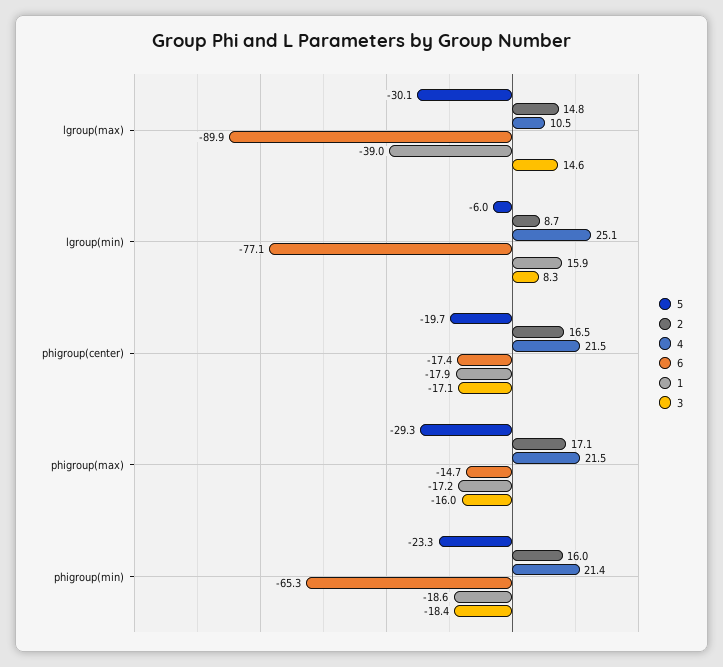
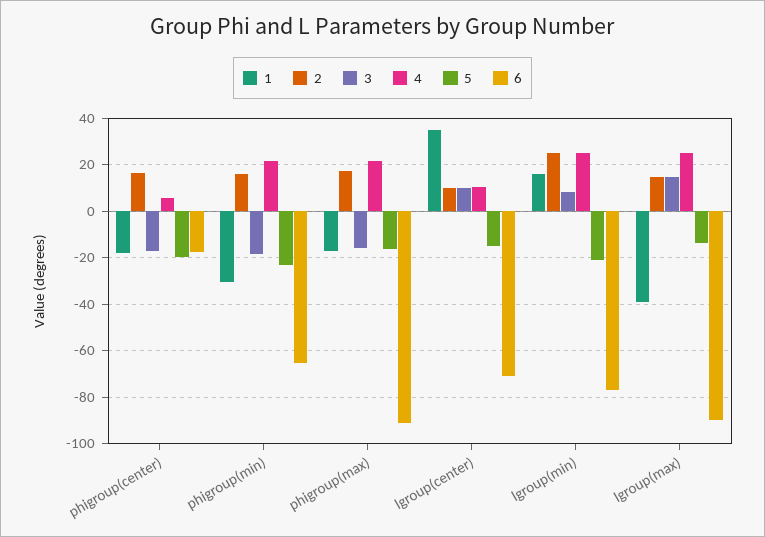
  {
    "5": {
-     "lgroup(max)": -30.1,
+     "lgroup(max)": -15,
-     "lgroup(min)": -6,
+     "lgroup(min)": -20,
      "phigroup(center)": -19.7,
-     "phigroup(max)": -29.3,
+     "phigroup(max)": -15,
-     "phigroup(min)": -23.3
+     "phigroup(min)": -23.3,
+     "lgroup(center)": -15
    },
    "2": {
      "lgroup(max)": 14.8,
-     "lgroup(min)": 8.7,
+     "lgroup(min)": 25,
      "phigroup(center)": 16.5,
      "phigroup(max)": 17.1,
-     "phigroup(min)": 16
+     "phigroup(min)": 16,
+     "lgroup(center)": 10
    },
    "4": {
-     "lgroup(max)": 10.5,
+     "lgroup(max)": 25,
      "lgroup(min)": 25.1,
-     "phigroup(center)": 21.5,
+     "phigroup(center)": 5,
      "phigroup(max)": 21.5,
-     "phigroup(min)": 21.4
+     "phigroup(min)": 21.4,
+     "lgroup(center)": 10
    },
    "6": {
      "lgroup(max)": -89.9,
      "lgroup(min)": -77.1,
      "phigroup(center)": -17.4,
-     "phigroup(max)": -14.7,
+     "phigroup(max)": -90,
-     "phigroup(min)": -65.3
+     "phigroup(min)": -65.3,
+     "lgroup(center)": -70
    },
    "1": {
      "lgroup(max)": -39,
      "lgroup(min)": 15.9,
      "phigroup(center)": -17.9,
      "phigroup(max)": -17.2,
-     "phigroup(min)": -18.6
+     "phigroup(min)": -30,
+     "lgroup(center)": 35
    },
    "3": {
      "lgroup(max)": 14.6,
      "lgroup(min)": 8.3,
      "phigroup(center)": -17.1,
      "phigroup(max)": -16,
-     "phigroup(min)": -18.4
+     "phigroup(min)": -18.4,
+     "lgroup(center)": 10
    }
  }

